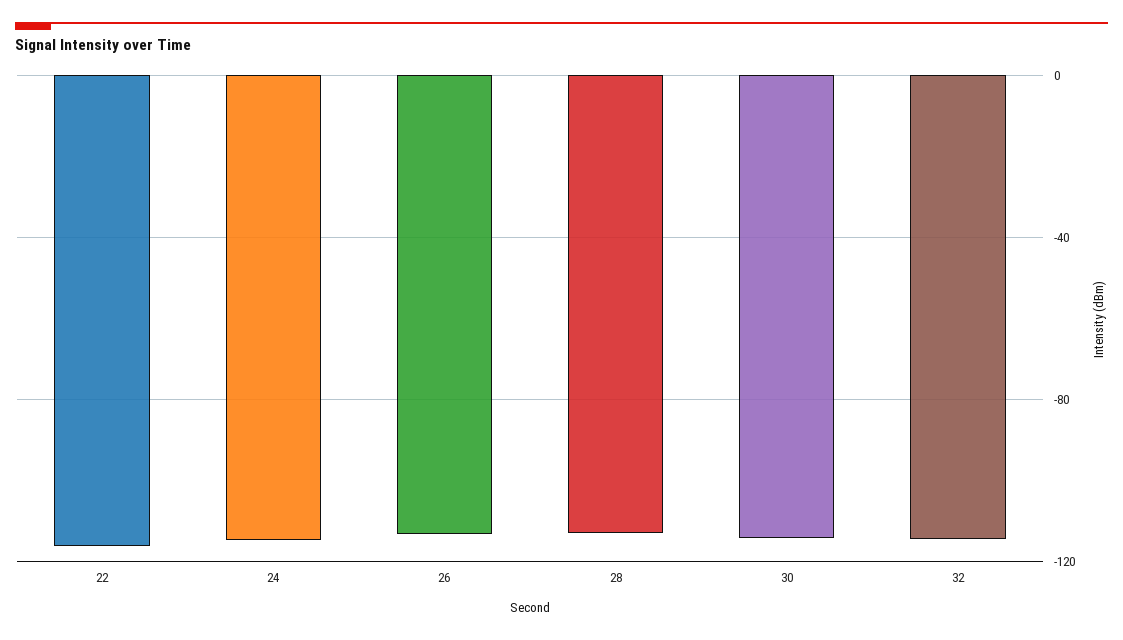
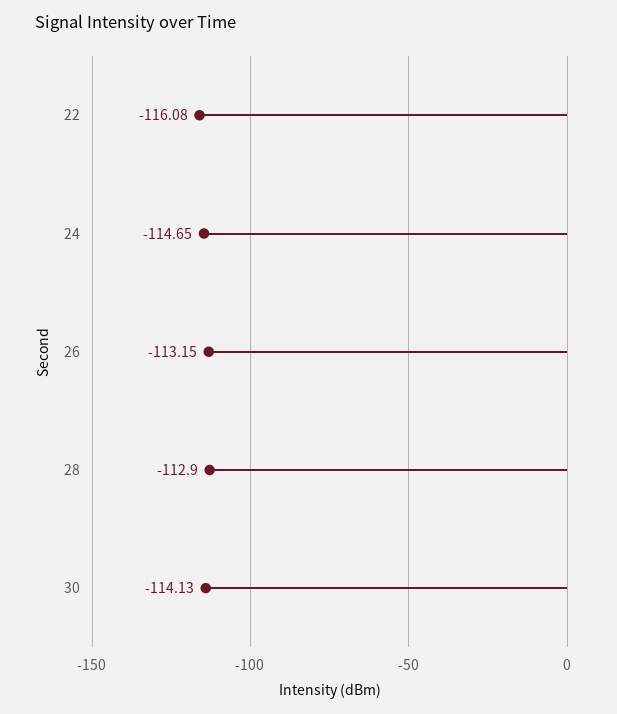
  {
    "22": -116.08,
    "24": -114.65,
    "26": -113.15,
    "28": -112.9,
-   "30": -114.13,
+   "30": -114.13
-   "32": -115
  }

